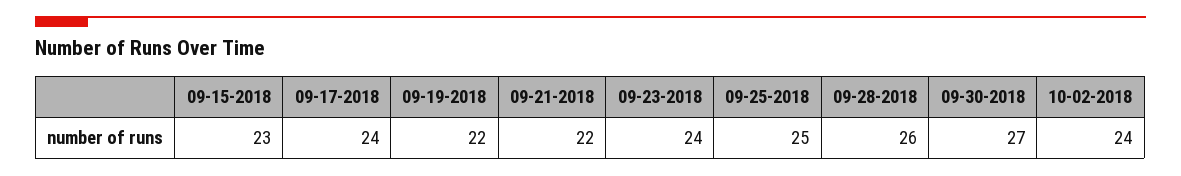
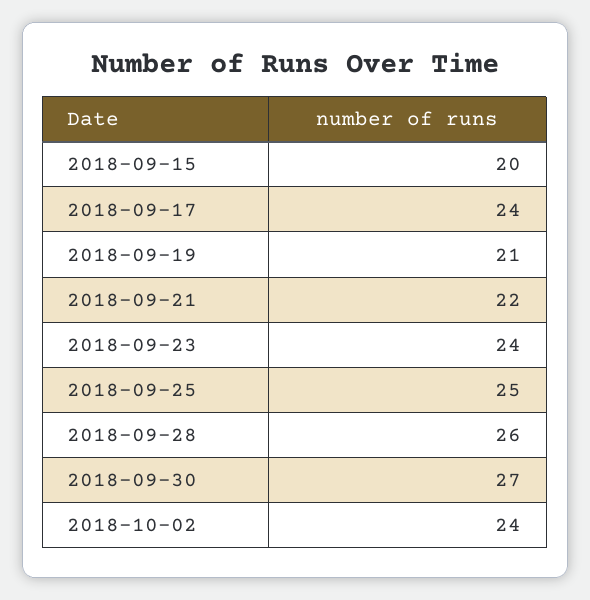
  {
-   "09-15-2018": 23,
+   "09-15-2018": 20,
    "09-17-2018": 24,
-   "09-19-2018": 22,
+   "09-19-2018": 21,
    "09-21-2018": 22,
    "09-23-2018": 24,
    "09-25-2018": 25,
    "09-28-2018": 26,
    "09-30-2018": 27,
    "10-02-2018": 24
  }

